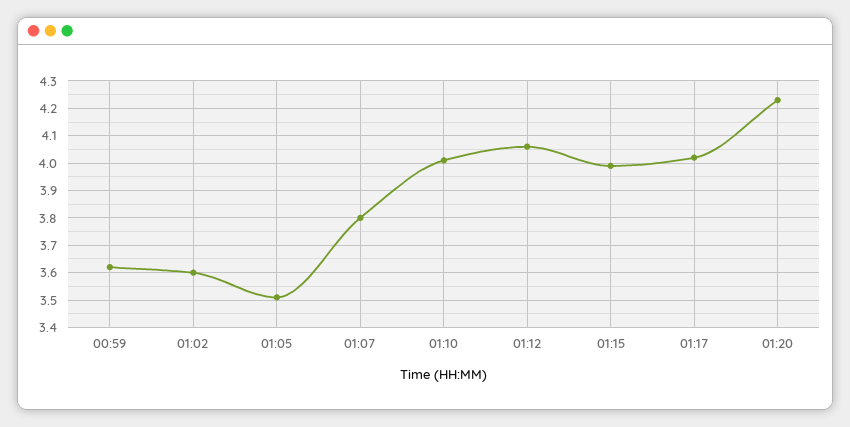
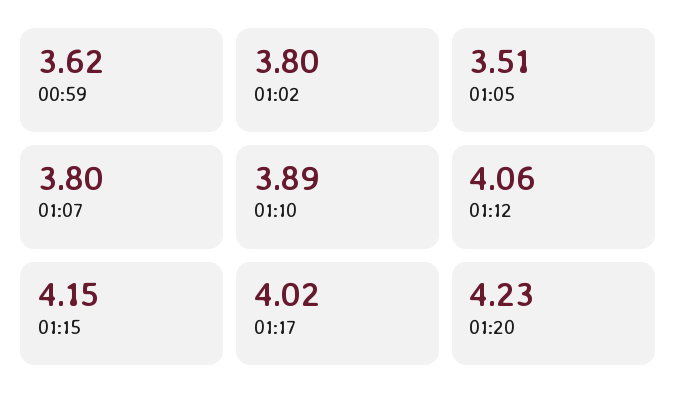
  {
    "00:59": 3.62,
-   "01:02": 3.6,
+   "01:02": 3.8,
    "01:05": 3.51,
    "01:07": 3.8,
-   "01:10": 4,
+   "01:10": 3.89,
    "01:12": 4.06,
-   "01:15": 4,
+   "01:15": 4.15,
    "01:17": 4.02,
    "01:20": 4.23
  }

